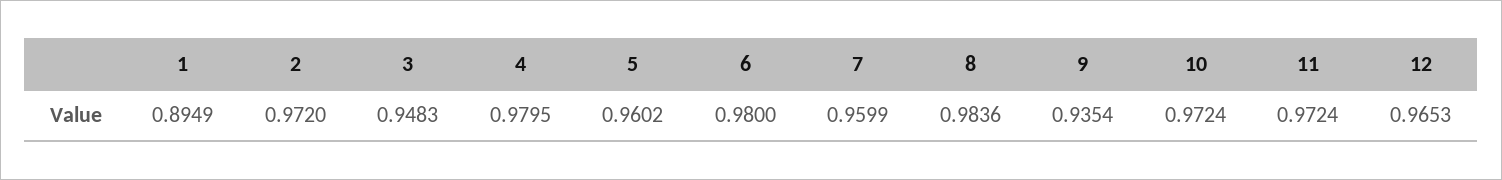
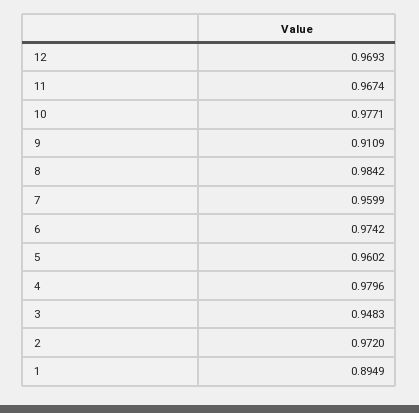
  {
    "1": 0.8949,
    "2": 0.972,
    "3": 0.9483,
-   "4": 0.9795,
+   "4": 0.9796,
    "5": 0.9602,
-   "6": 0.98,
+   "6": 0.9742,
    "7": 0.9599,
-   "8": 0.9836,
+   "8": 0.9842,
-   "9": 0.9354,
+   "9": 0.9109,
-   "10": 0.9724,
+   "10": 0.9771,
-   "11": 0.9724,
+   "11": 0.9674,
-   "12": 0.9653
+   "12": 0.9693
  }

